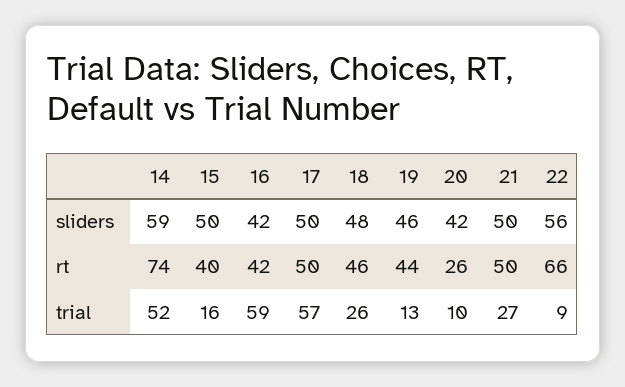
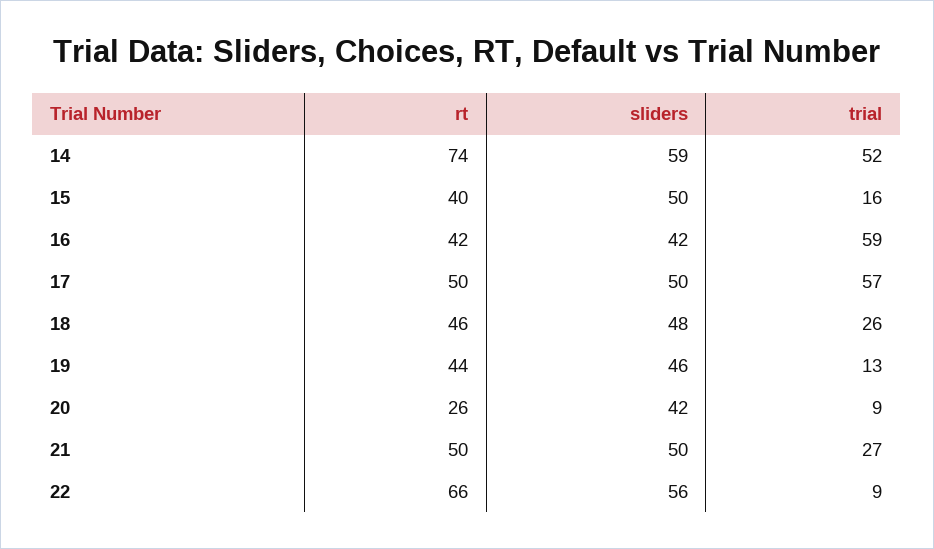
  {
    "14": {
      "sliders": 59,
      "rt": 74,
      "trial": 52
    },
    "15": {
      "sliders": 50,
      "rt": 40,
      "trial": 16
    },
    "16": {
      "sliders": 42,
      "rt": 42,
      "trial": 59
    },
    "17": {
      "sliders": 50,
      "rt": 50,
      "trial": 57
    },
    "18": {
      "sliders": 48,
      "rt": 46,
      "trial": 26
    },
    "19": {
      "sliders": 46,
      "rt": 44,
      "trial": 13
    },
    "20": {
      "sliders": 42,
      "rt": 26,
-     "trial": 10
+     "trial": 9
    },
    "21": {
      "sliders": 50,
      "rt": 50,
      "trial": 27
    },
    "22": {
      "sliders": 56,
      "rt": 66,
      "trial": 9
    }
  }

